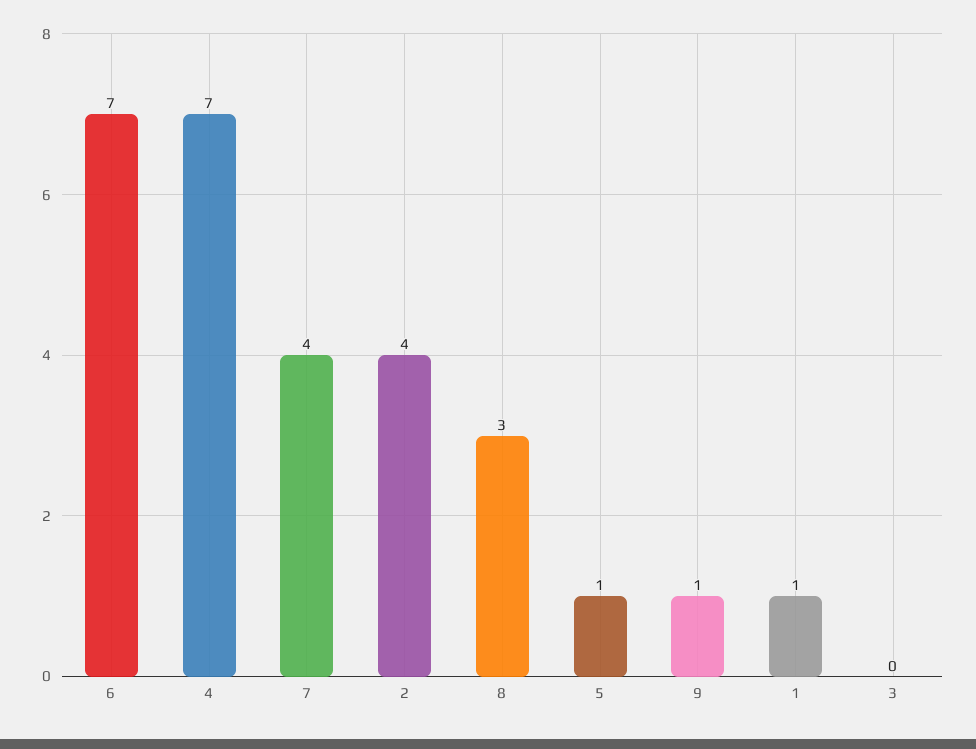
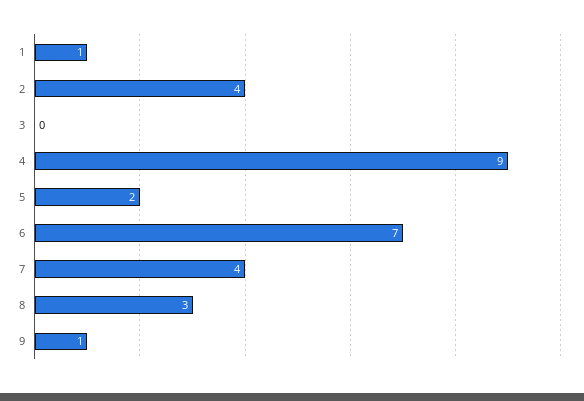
  {
    "6": 7,
-   "4": 7,
+   "4": 9,
    "7": 4,
    "2": 4,
    "8": 3,
-   "5": 1,
+   "5": 2,
    "9": 1,
    "1": 1,
    "3": 0
  }

